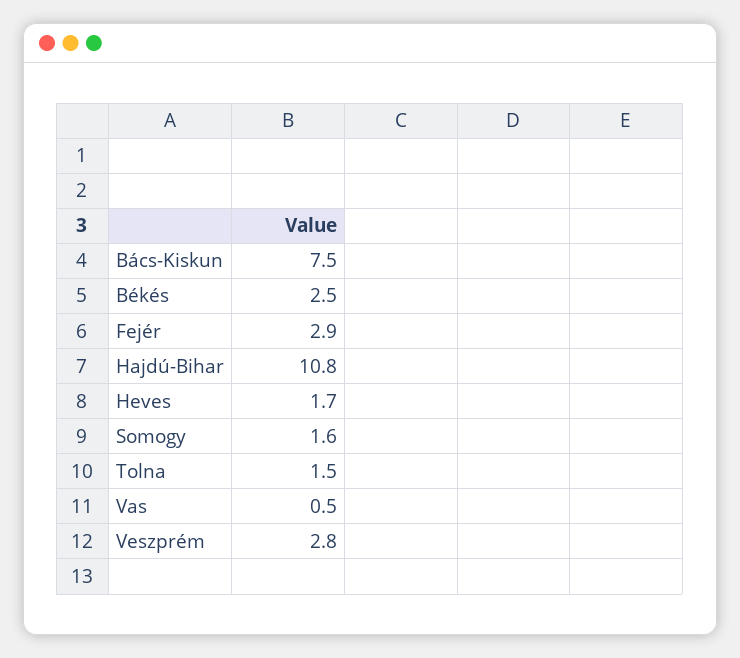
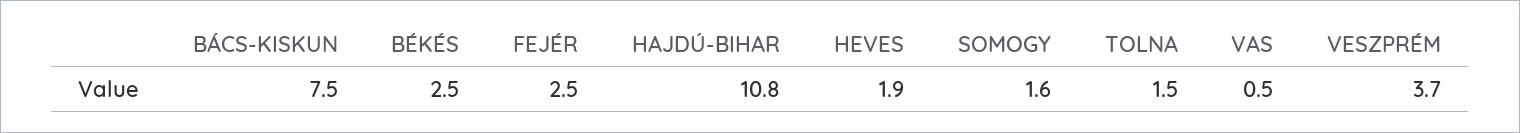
  {
    "Bács-Kiskun": 7.5,
    "Békés": 2.5,
-   "Fejér": 2.9,
+   "Fejér": 2.5,
    "Hajdú-Bihar": 10.8,
-   "Heves": 1.7,
+   "Heves": 1.9,
    "Somogy": 1.6,
    "Tolna": 1.5,
    "Vas": 0.5,
-   "Veszprém": 2.8
+   "Veszprém": 3.7
  }

